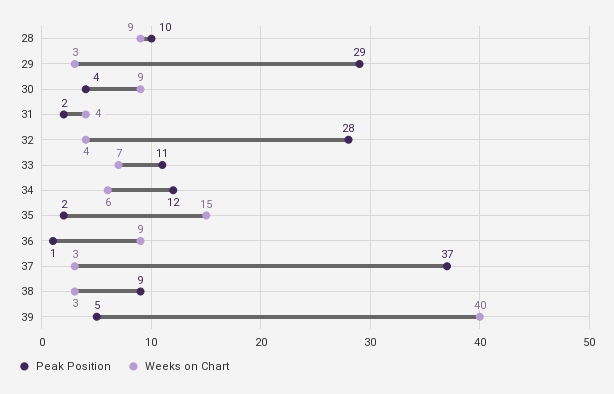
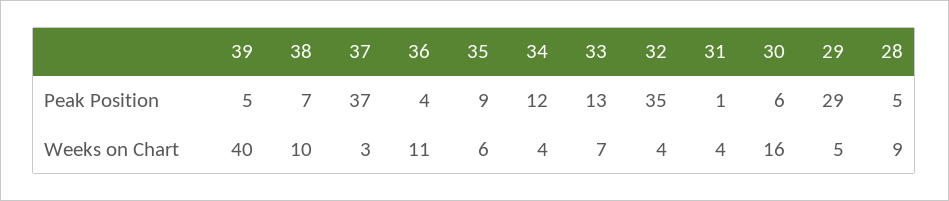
  {
    "Peak Position": {
-     "28": 10,
+     "28": 5,
      "29": 29,
-     "30": 4,
+     "30": 6,
-     "31": 2,
+     "31": 1,
-     "32": 28,
+     "32": 35,
-     "33": 11,
+     "33": 13,
      "34": 12,
-     "35": 2,
+     "35": 9,
-     "36": 1,
+     "36": 4,
      "37": 37,
-     "38": 9,
+     "38": 7,
      "39": 5
    },
    "Weeks on Chart": {
      "28": 9,
-     "29": 3,
+     "29": 5,
-     "30": 9,
+     "30": 16,
      "31": 4,
      "32": 4,
      "33": 7,
-     "34": 6,
+     "34": 4,
-     "35": 15,
+     "35": 6,
-     "36": 9,
+     "36": 11,
      "37": 3,
-     "38": 3,
+     "38": 10,
      "39": 40
    }
  }

